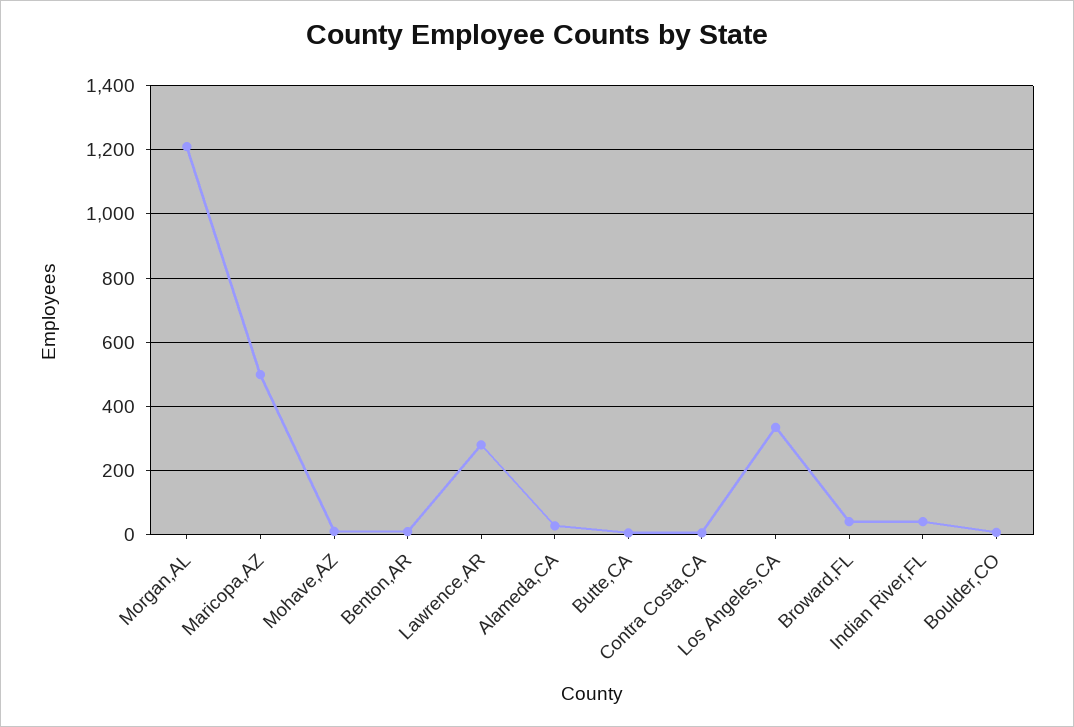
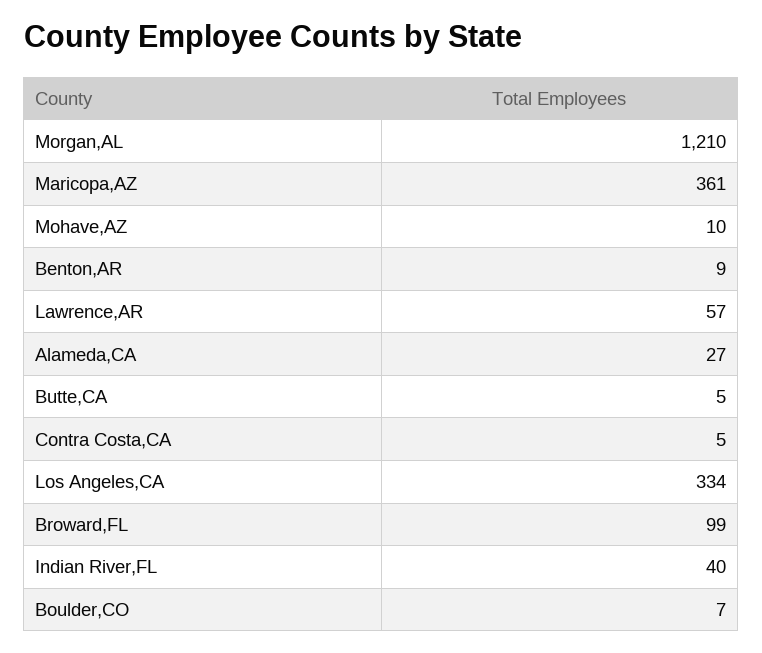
  {
    "Morgan,AL": 1210,
-   "Maricopa,AZ": 500,
+   "Maricopa,AZ": 361,
    "Mohave,AZ": 10,
    "Benton,AR": 9,
-   "Lawrence,AR": 280,
+   "Lawrence,AR": 57,
    "Alameda,CA": 27,
    "Butte,CA": 5,
    "Contra Costa,CA": 5,
    "Los Angeles,CA": 334,
-   "Broward,FL": 40,
+   "Broward,FL": 99,
    "Indian River,FL": 40,
    "Boulder,CO": 7
  }

